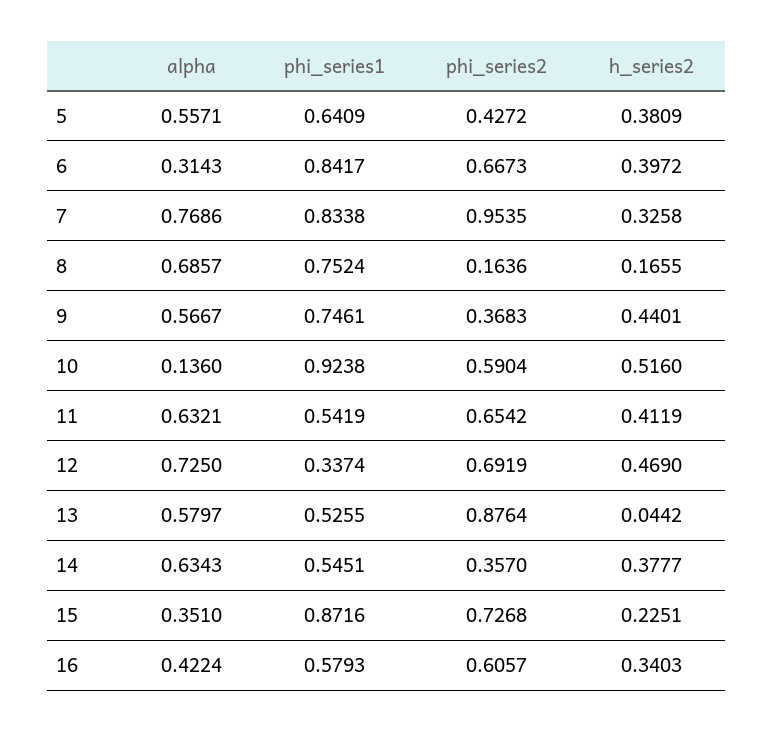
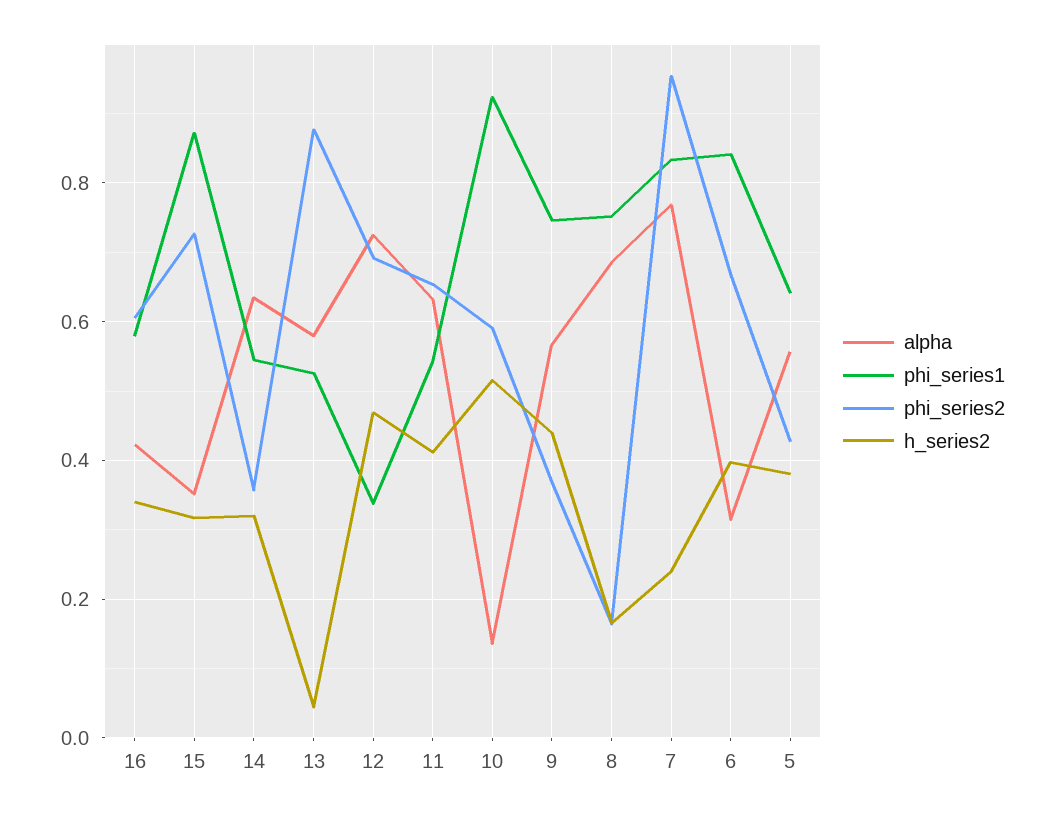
  {
    "alpha": {
      "5": 0.5571,
      "6": 0.3143,
      "7": 0.7686,
      "8": 0.6857,
      "9": 0.5667,
      "10": 0.136,
      "11": 0.6321,
      "12": 0.725,
      "13": 0.5797,
      "14": 0.6343,
      "15": 0.351,
      "16": 0.4224
    },
    "phi_series1": {
      "5": 0.6409,
      "6": 0.8417,
      "7": 0.8338,
      "8": 0.7524,
      "9": 0.7461,
      "10": 0.9238,
      "11": 0.5419,
      "12": 0.3374,
      "13": 0.5255,
      "14": 0.5451,
      "15": 0.8716,
      "16": 0.5793
    },
    "phi_series2": {
      "5": 0.4272,
      "6": 0.6673,
      "7": 0.9535,
      "8": 0.1636,
      "9": 0.3683,
      "10": 0.5904,
      "11": 0.6542,
      "12": 0.6919,
      "13": 0.8764,
      "14": 0.357,
      "15": 0.7268,
      "16": 0.6057
    },
    "h_series2": {
      "5": 0.3809,
      "6": 0.3972,
-     "7": 0.3258,
+     "7": 0.24,
      "8": 0.1655,
      "9": 0.4401,
      "10": 0.516,
      "11": 0.4119,
      "12": 0.469,
      "13": 0.0442,
-     "14": 0.3777,
+     "14": 0.32,
-     "15": 0.2251,
+     "15": 0.32,
      "16": 0.3403
    }
  }

